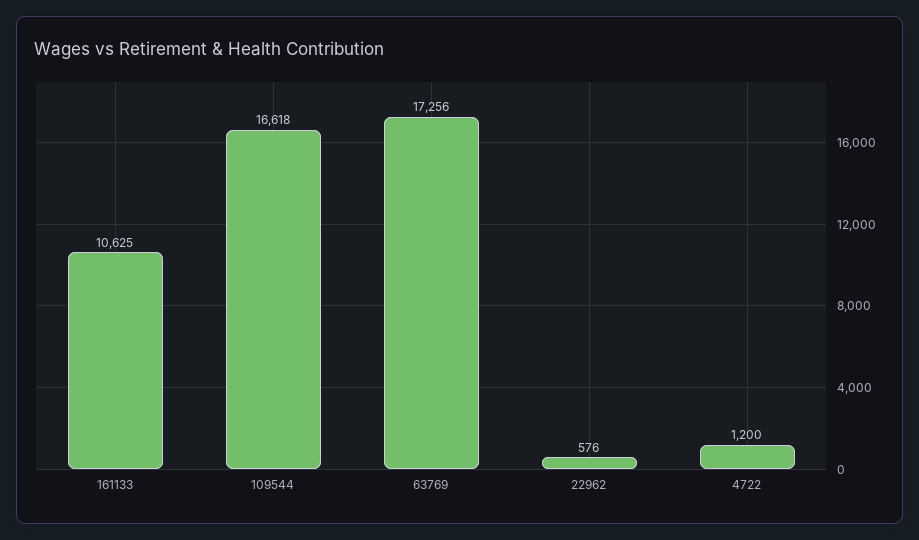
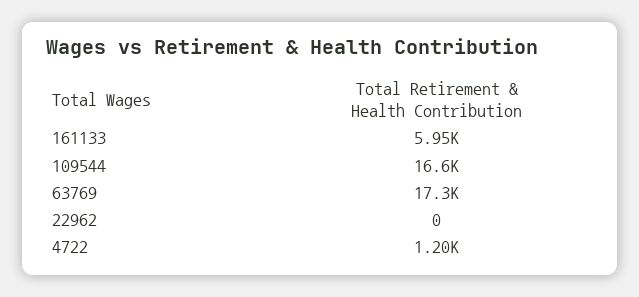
  {
-   "161133": 10625,
+   "161133": 5950,
    "109544": 16618,
    "63769": 17256,
-   "22962": 576,
+   "22962": 0,
    "4722": 1200
  }

